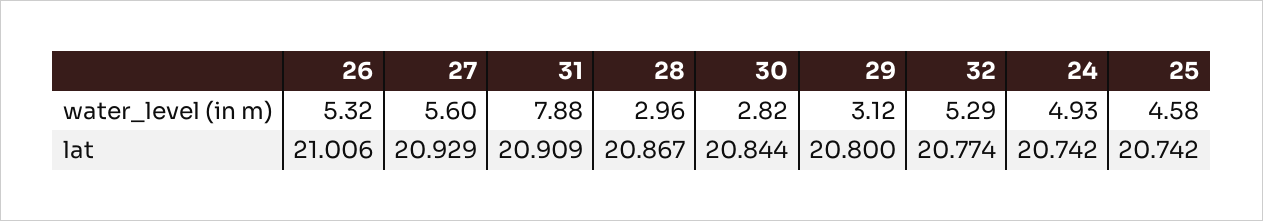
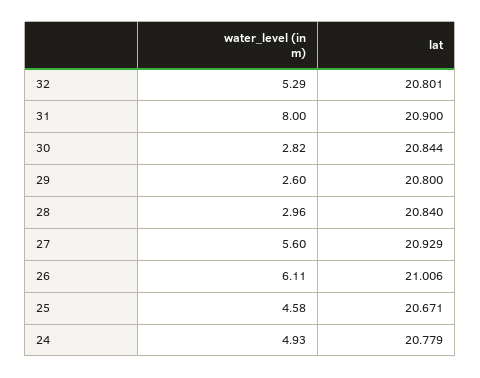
  {
    "26": {
-     "water_level (in m)": 5.32,
+     "water_level (in m)": 6.11,
      "lat": 21.006
    },
    "27": {
      "water_level (in m)": 5.6,
      "lat": 20.929
    },
    "31": {
-     "water_level (in m)": 7.88,
+     "water_level (in m)": 8,
-     "lat": 20.909
+     "lat": 20.9
    },
    "28": {
      "water_level (in m)": 2.96,
-     "lat": 20.867
+     "lat": 20.84
    },
    "30": {
      "water_level (in m)": 2.82,
      "lat": 20.844
    },
    "29": {
-     "water_level (in m)": 3.12,
+     "water_level (in m)": 2.6,
      "lat": 20.8
    },
    "32": {
      "water_level (in m)": 5.29,
-     "lat": 20.774
+     "lat": 20.801
    },
    "24": {
      "water_level (in m)": 4.93,
-     "lat": 20.742
+     "lat": 20.779
    },
    "25": {
      "water_level (in m)": 4.58,
-     "lat": 20.742
+     "lat": 20.671
    }
  }

